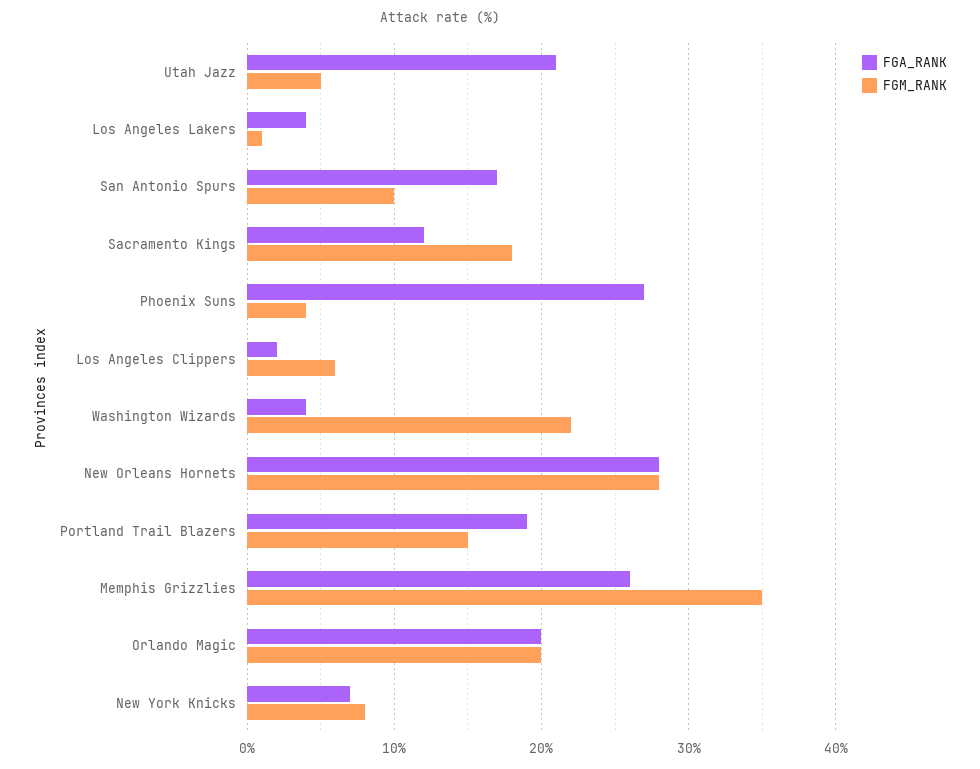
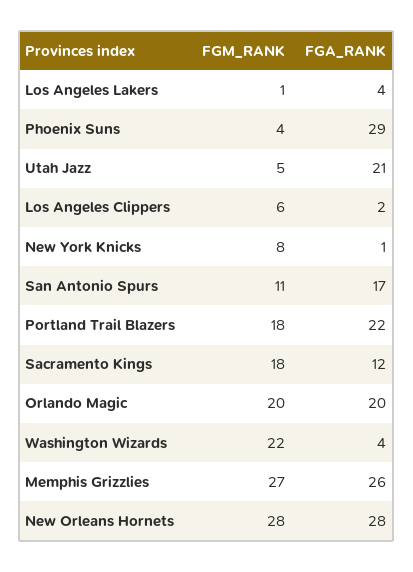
  {
    "FGA_RANK": {
      "Utah Jazz": 21,
      "Los Angeles Lakers": 4,
      "San Antonio Spurs": 17,
      "Sacramento Kings": 12,
-     "Phoenix Suns": 27,
+     "Phoenix Suns": 29,
      "Los Angeles Clippers": 2,
      "Washington Wizards": 4,
      "New Orleans Hornets": 28,
-     "Portland Trail Blazers": 19,
+     "Portland Trail Blazers": 22,
      "Memphis Grizzlies": 26,
      "Orlando Magic": 20,
-     "New York Knicks": 7
+     "New York Knicks": 1
    },
    "FGM_RANK": {
      "Utah Jazz": 5,
      "Los Angeles Lakers": 1,
-     "San Antonio Spurs": 10,
+     "San Antonio Spurs": 11,
      "Sacramento Kings": 18,
      "Phoenix Suns": 4,
      "Los Angeles Clippers": 6,
      "Washington Wizards": 22,
      "New Orleans Hornets": 28,
-     "Portland Trail Blazers": 15,
+     "Portland Trail Blazers": 18,
-     "Memphis Grizzlies": 35,
+     "Memphis Grizzlies": 27,
      "Orlando Magic": 20,
      "New York Knicks": 8
    }
  }

